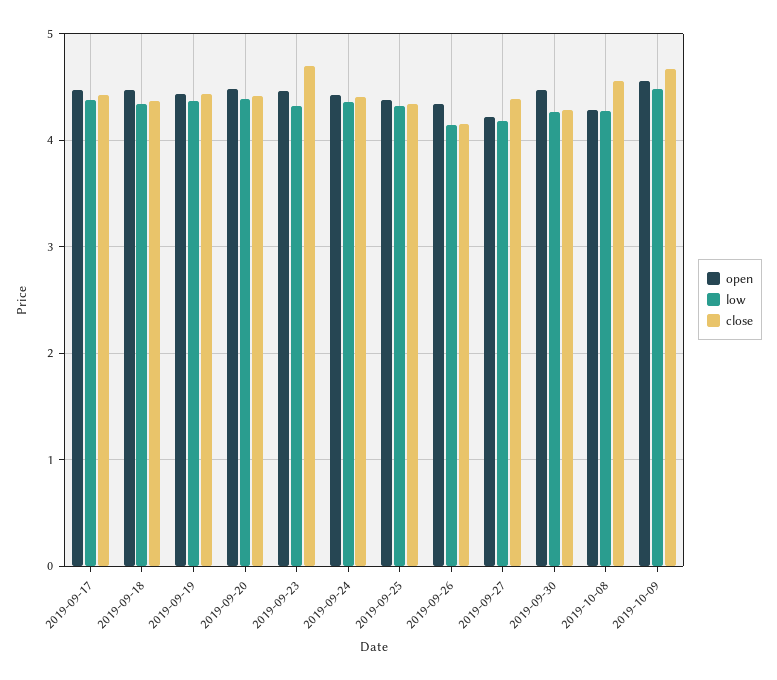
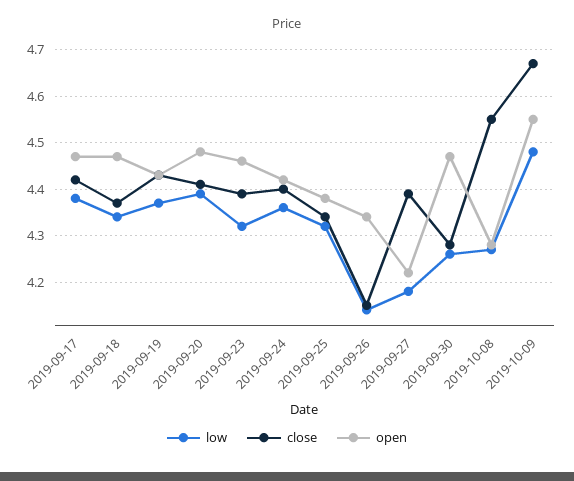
  {
    "open": {
      "2019-09-17": 4.45,
      "2019-09-18": 4.45,
      "2019-09-19": 4.45,
      "2019-09-20": 4.5,
      "2019-09-23": 4.45,
      "2019-09-24": 4.4,
      "2019-09-25": 4.4,
      "2019-09-26": 4.35,
      "2019-09-27": 4.2,
      "2019-09-30": 4.45,
      "2019-10-08": 4.3,
      "2019-10-09": 4.55
    },
    "low": {
      "2019-09-17": 4.4,
      "2019-09-18": 4.35,
      "2019-09-19": 4.35,
      "2019-09-20": 4.4,
      "2019-09-23": 4.3,
      "2019-09-24": 4.35,
      "2019-09-25": 4.3,
      "2019-09-26": 4.15,
      "2019-09-27": 4.2,
      "2019-09-30": 4.25,
      "2019-10-08": 4.25,
      "2019-10-09": 4.5
    },
    "close": {
      "2019-09-17": 4.4,
      "2019-09-18": 4.35,
      "2019-09-19": 4.45,
      "2019-09-20": 4.4,
-     "2019-09-23": 4.7,
+     "2019-09-23": 4.4,
      "2019-09-24": 4.4,
      "2019-09-25": 4.35,
      "2019-09-26": 4.15,
      "2019-09-27": 4.4,
      "2019-09-30": 4.3,
      "2019-10-08": 4.55,
      "2019-10-09": 4.65
    }
  }

